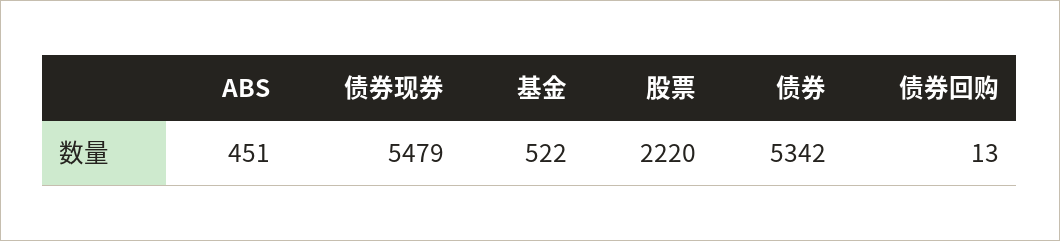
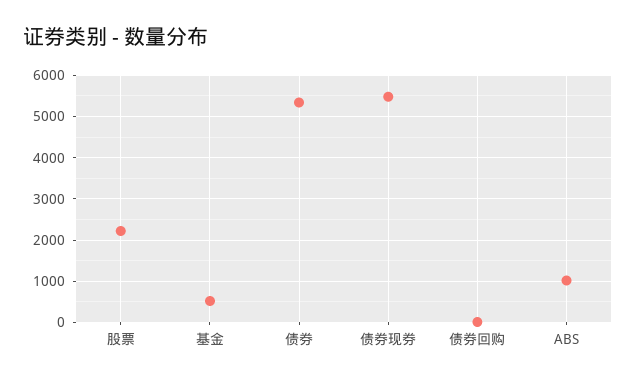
  {
-   "ABS": 451,
+   "ABS": 1000,
    "债券现券": 5479,
    "基金": 522,
    "股票": 2220,
    "债券": 5342,
    "债券回购": 13
  }

